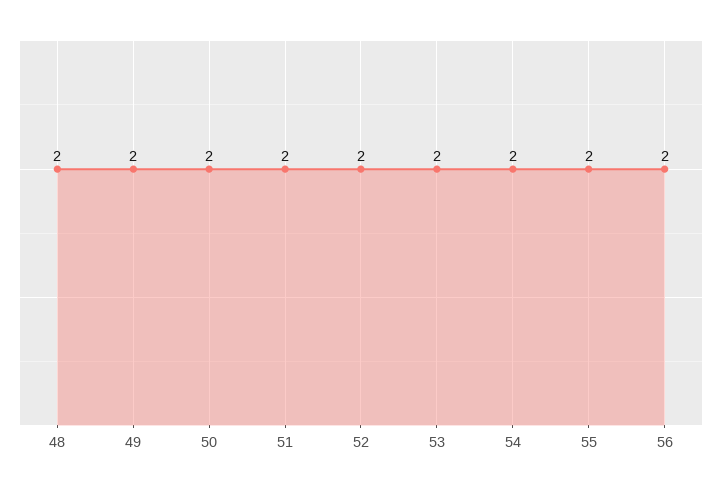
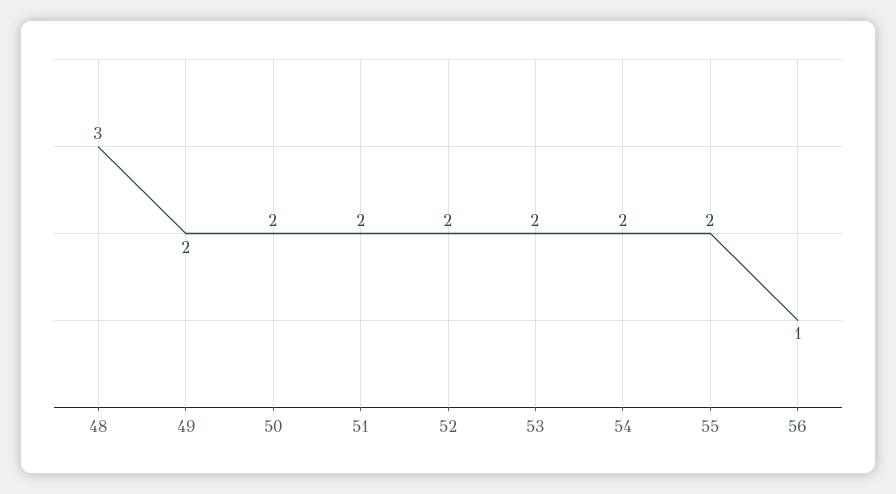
  {
-   "48": 2,
+   "48": 3,
    "49": 2,
    "50": 2,
    "51": 2,
    "52": 2,
    "53": 2,
    "54": 2,
    "55": 2,
-   "56": 2
+   "56": 1
  }

